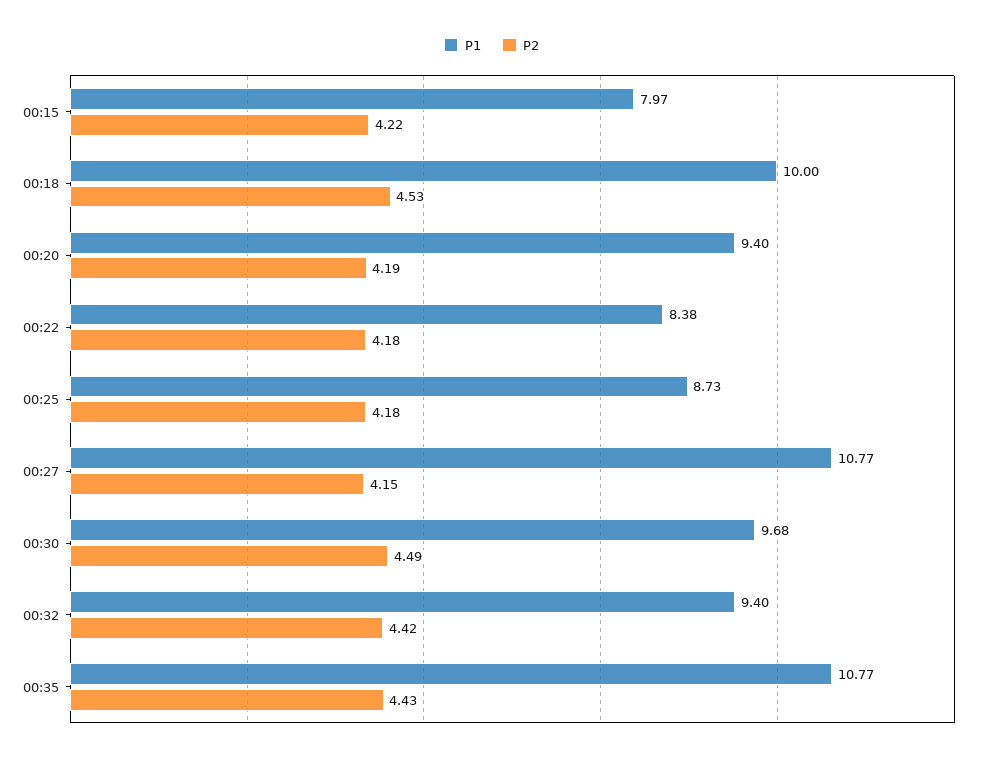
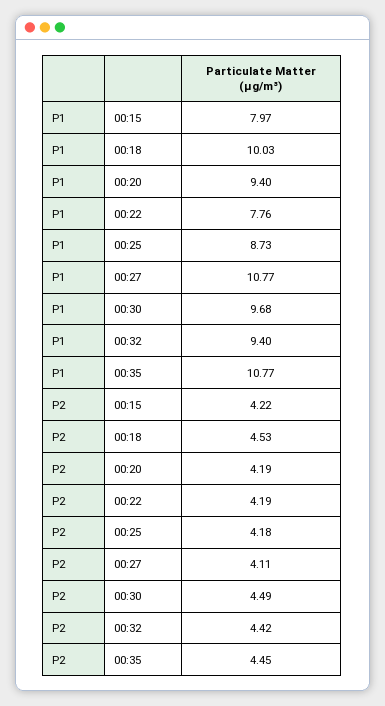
  {
    "P1": {
      "00:15": 7.97,
-     "00:18": 10,
+     "00:18": 10.03,
      "00:20": 9.4,
-     "00:22": 8.38,
+     "00:22": 7.76,
      "00:25": 8.73,
      "00:27": 10.77,
      "00:30": 9.68,
      "00:32": 9.4,
      "00:35": 10.77
    },
    "P2": {
      "00:15": 4.22,
      "00:18": 4.53,
      "00:20": 4.19,
-     "00:22": 4.18,
+     "00:22": 4.19,
      "00:25": 4.18,
-     "00:27": 4.15,
+     "00:27": 4.11,
      "00:30": 4.49,
      "00:32": 4.42,
-     "00:35": 4.43
+     "00:35": 4.45
    }
  }

